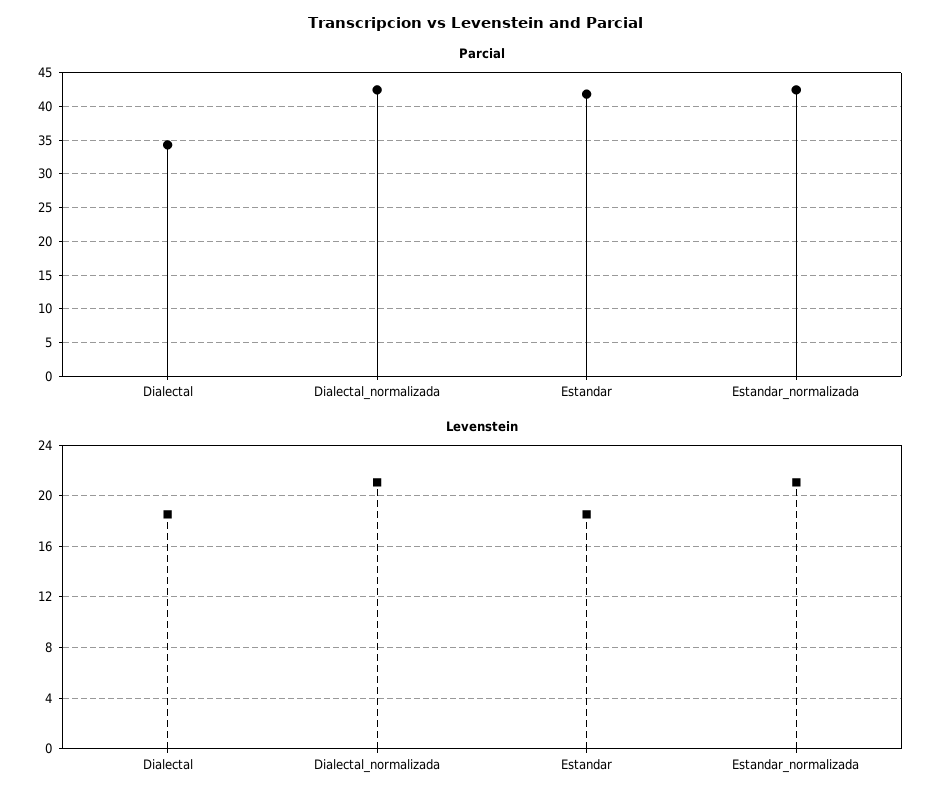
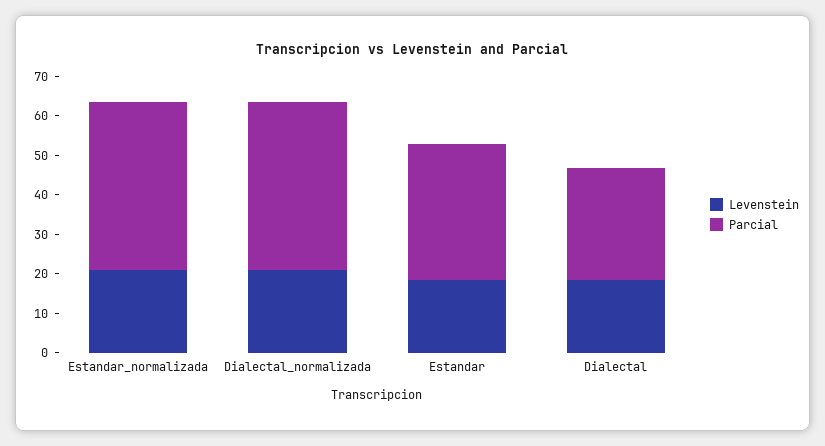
  {
    "Parcial": {
-     "Dialectal": 34,
+     "Dialectal": 27.5,
      "Dialectal_normalizada": 42,
-     "Estandar": 42,
+     "Estandar": 35,
      "Estandar_normalizada": 42
    },
    "Levenstein": {
      "Dialectal": 18.5,
      "Dialectal_normalizada": 21,
      "Estandar": 18.5,
      "Estandar_normalizada": 21
    }
  }

